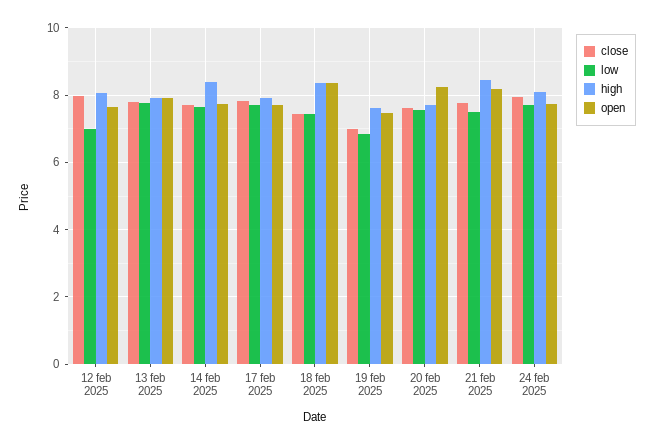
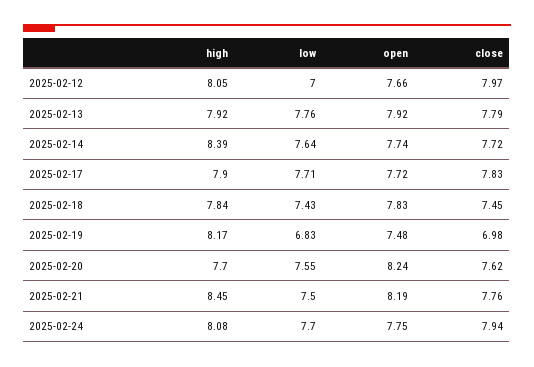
  {
    "close": {
      "12 feb 2025": 7.97,
      "13 feb 2025": 7.79,
      "14 feb 2025": 7.72,
      "17 feb 2025": 7.83,
      "18 feb 2025": 7.45,
      "19 feb 2025": 6.98,
      "20 feb 2025": 7.62,
      "21 feb 2025": 7.76,
      "24 feb 2025": 7.94
    },
    "low": {
      "12 feb 2025": 7,
      "13 feb 2025": 7.76,
      "14 feb 2025": 7.64,
      "17 feb 2025": 7.71,
      "18 feb 2025": 7.43,
      "19 feb 2025": 6.83,
      "20 feb 2025": 7.55,
      "21 feb 2025": 7.5,
      "24 feb 2025": 7.7
    },
    "high": {
      "12 feb 2025": 8.05,
      "13 feb 2025": 7.92,
      "14 feb 2025": 8.39,
      "17 feb 2025": 7.9,
-     "18 feb 2025": 8.4,
+     "18 feb 2025": 7.84,
-     "19 feb 2025": 7.6,
+     "19 feb 2025": 8.17,
      "20 feb 2025": 7.7,
      "21 feb 2025": 8.45,
      "24 feb 2025": 8.08
    },
    "open": {
      "12 feb 2025": 7.66,
      "13 feb 2025": 7.92,
      "14 feb 2025": 7.74,
      "17 feb 2025": 7.72,
-     "18 feb 2025": 8.4,
+     "18 feb 2025": 7.83,
      "19 feb 2025": 7.48,
      "20 feb 2025": 8.24,
      "21 feb 2025": 8.19,
      "24 feb 2025": 7.75
    }
  }

